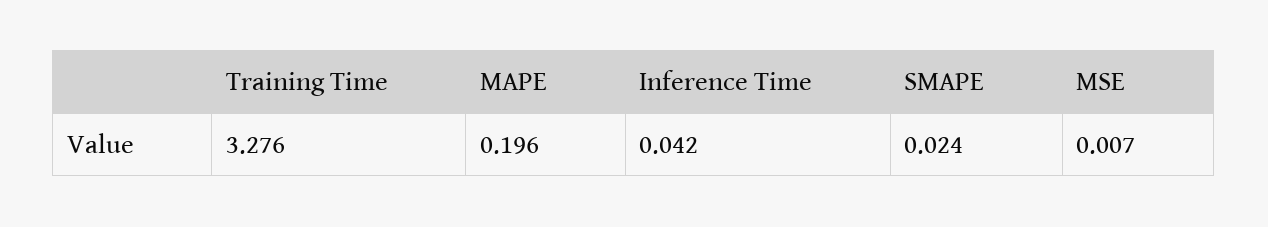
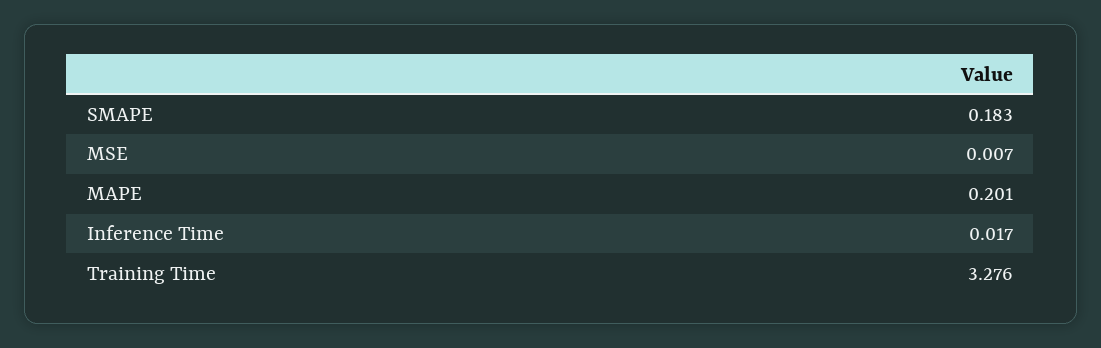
  {
    "Training Time": 3.276,
-   "MAPE": 0.196,
+   "MAPE": 0.201,
-   "Inference Time": 0.042,
+   "Inference Time": 0.017,
-   "SMAPE": 0.024,
+   "SMAPE": 0.183,
    "MSE": 0.007
  }

